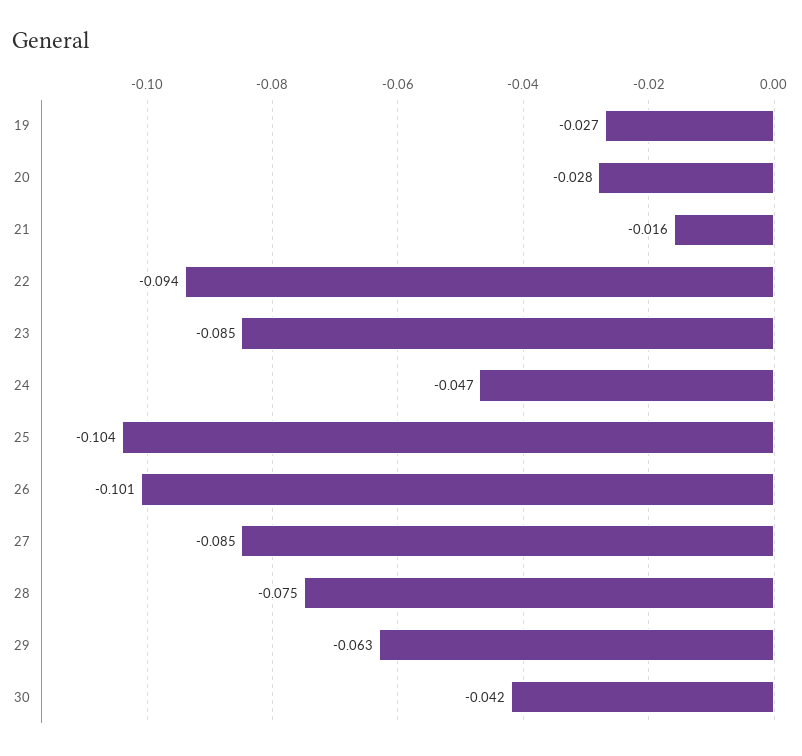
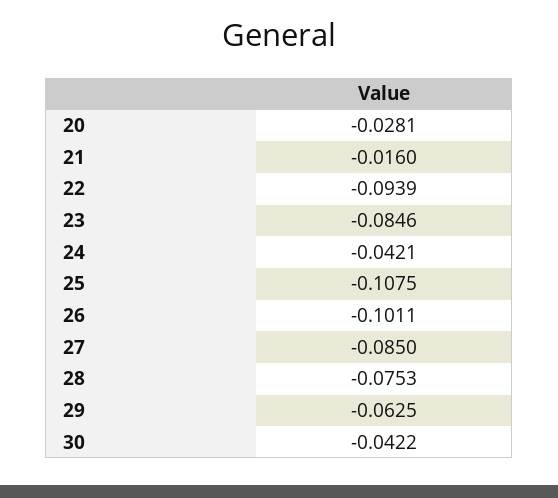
  {
-   "19": -0.027,
    "20": -0.0281,
    "21": -0.016,
    "22": -0.0939,
    "23": -0.0846,
-   "24": -0.047,
+   "24": -0.0421,
-   "25": -0.104,
+   "25": -0.1075,
    "26": -0.1011,
    "27": -0.085,
    "28": -0.0753,
    "29": -0.0625,
    "30": -0.0422
  }

